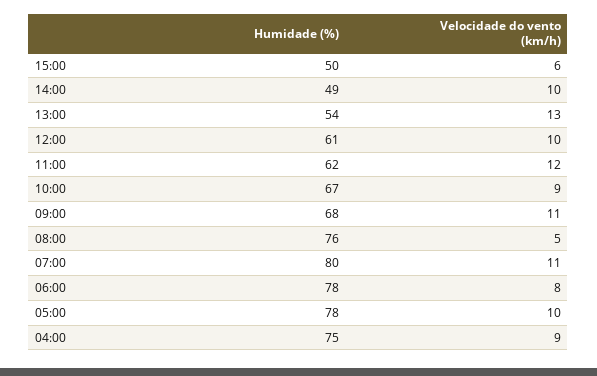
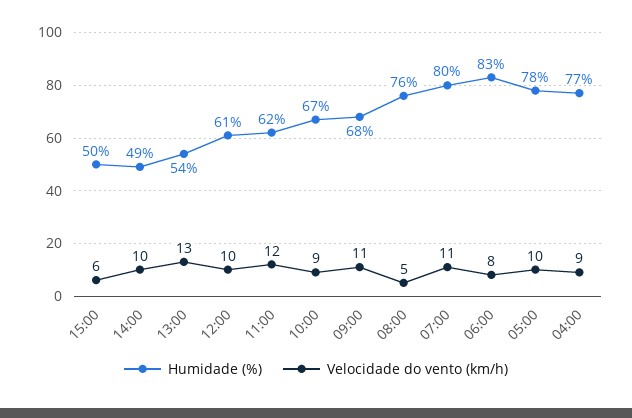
  {
    "Humidade (%)": {
      "15:00": 50,
      "14:00": 49,
      "13:00": 54,
      "12:00": 61,
      "11:00": 62,
      "10:00": 67,
      "09:00": 68,
      "08:00": 76,
      "07:00": 80,
-     "06:00": 78,
+     "06:00": 83,
      "05:00": 78,
-     "04:00": 75
+     "04:00": 77
    },
    "Velocidade do vento (km/h)": {
      "15:00": 6,
      "14:00": 10,
      "13:00": 13,
      "12:00": 10,
      "11:00": 12,
      "10:00": 9,
      "09:00": 11,
      "08:00": 5,
      "07:00": 11,
      "06:00": 8,
      "05:00": 10,
      "04:00": 9
    }
  }

